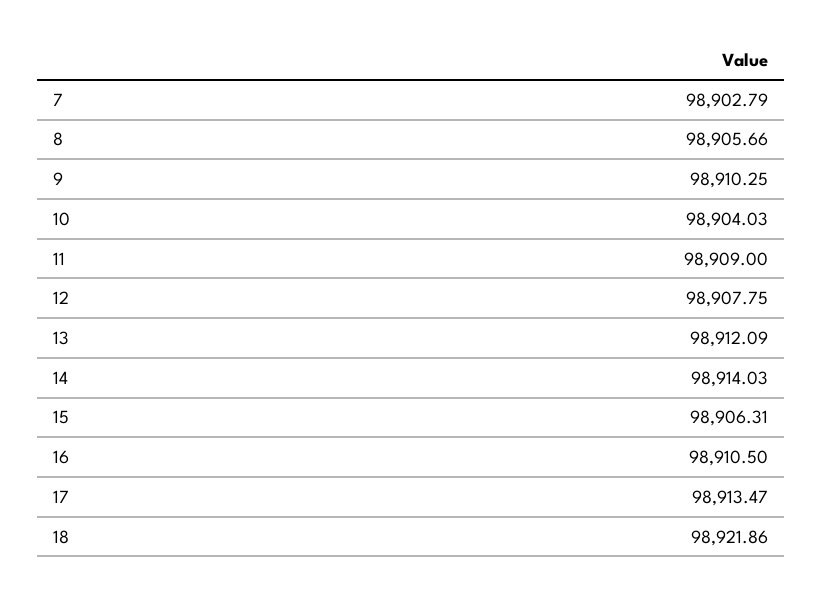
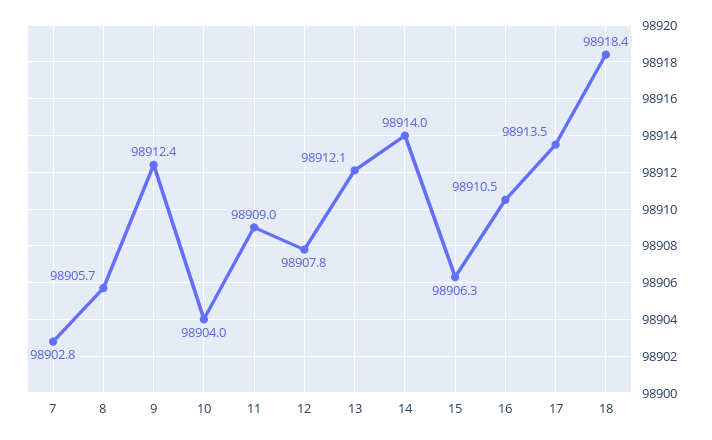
  {
    "7": 98902.79,
    "8": 98905.66,
-   "9": 98910.25,
+   "9": 98912.4,
    "10": 98904.03,
    "11": 98909,
    "12": 98907.75,
    "13": 98912.09,
    "14": 98914.03,
    "15": 98906.31,
    "16": 98910.5,
    "17": 98913.47,
-   "18": 98921.86
+   "18": 98918.4
  }

